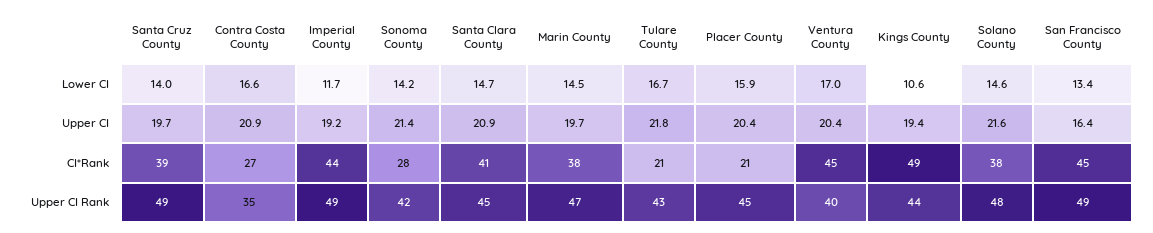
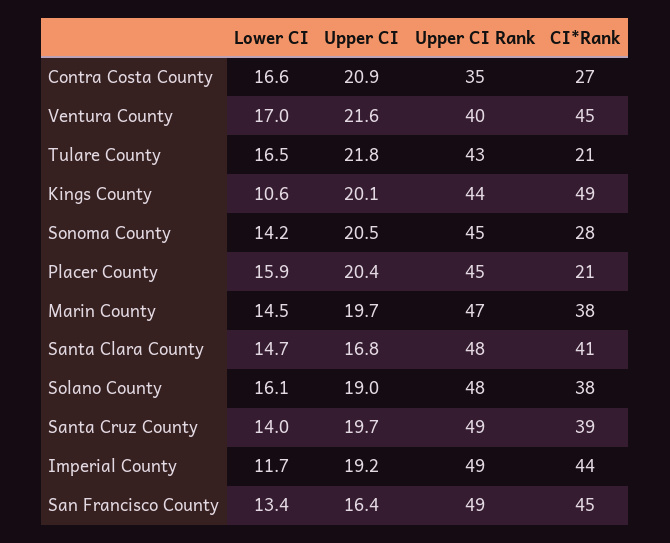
  {
    "Santa Cruz County": {
      "Lower CI": 14,
      "Upper CI": 19.7,
      "CI*Rank": 39,
      "Upper CI Rank": 49
    },
    "Contra Costa County": {
      "Lower CI": 16.6,
      "Upper CI": 20.9,
      "CI*Rank": 27,
      "Upper CI Rank": 35
    },
    "Imperial County": {
      "Lower CI": 11.7,
      "Upper CI": 19.2,
      "CI*Rank": 44,
      "Upper CI Rank": 49
    },
    "Sonoma County": {
      "Lower CI": 14.2,
-     "Upper CI": 21.4,
+     "Upper CI": 20.5,
      "CI*Rank": 28,
-     "Upper CI Rank": 42
+     "Upper CI Rank": 45
    },
    "Santa Clara County": {
      "Lower CI": 14.7,
-     "Upper CI": 20.9,
+     "Upper CI": 16.8,
      "CI*Rank": 41,
-     "Upper CI Rank": 45
+     "Upper CI Rank": 48
    },
    "Marin County": {
      "Lower CI": 14.5,
      "Upper CI": 19.7,
      "CI*Rank": 38,
      "Upper CI Rank": 47
    },
    "Tulare County": {
-     "Lower CI": 16.7,
+     "Lower CI": 16.5,
      "Upper CI": 21.8,
      "CI*Rank": 21,
      "Upper CI Rank": 43
    },
    "Placer County": {
      "Lower CI": 15.9,
      "Upper CI": 20.4,
      "CI*Rank": 21,
      "Upper CI Rank": 45
    },
    "Ventura County": {
      "Lower CI": 17,
-     "Upper CI": 20.4,
+     "Upper CI": 21.6,
      "CI*Rank": 45,
      "Upper CI Rank": 40
    },
    "Kings County": {
      "Lower CI": 10.6,
-     "Upper CI": 19.4,
+     "Upper CI": 20.1,
      "CI*Rank": 49,
      "Upper CI Rank": 44
    },
    "Solano County": {
-     "Lower CI": 14.6,
+     "Lower CI": 16.1,
-     "Upper CI": 21.6,
+     "Upper CI": 19,
      "CI*Rank": 38,
      "Upper CI Rank": 48
    },
    "San Francisco County": {
      "Lower CI": 13.4,
      "Upper CI": 16.4,
      "CI*Rank": 45,
      "Upper CI Rank": 49
    }
  }

